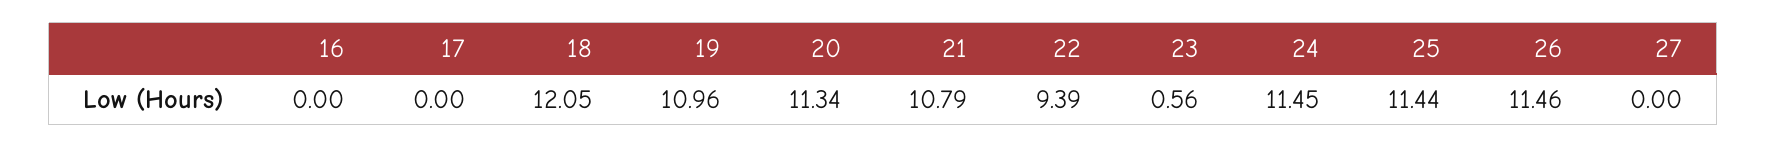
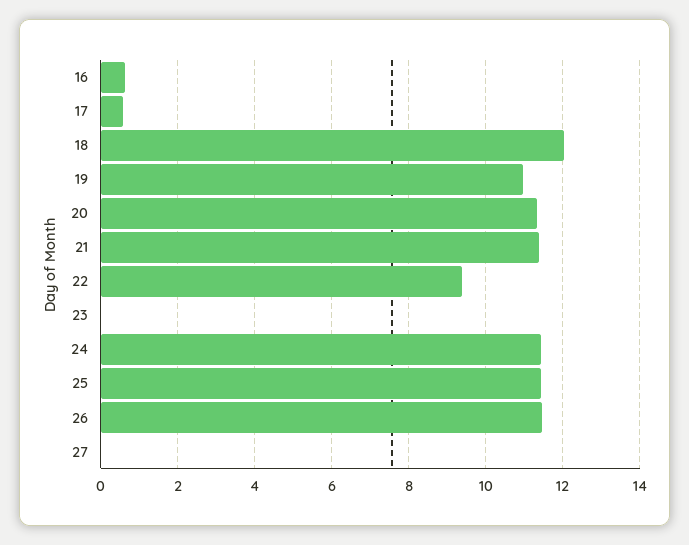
  {
-   "16": 0,
+   "16": 0.6,
-   "17": 0,
+   "17": 0.6,
    "18": 12.05,
    "19": 10.96,
    "20": 11.34,
-   "21": 10.79,
+   "21": 11.4,
    "22": 9.39,
-   "23": 0.56,
+   "23": 0,
    "24": 11.45,
    "25": 11.44,
    "26": 11.46,
    "27": 0
  }

